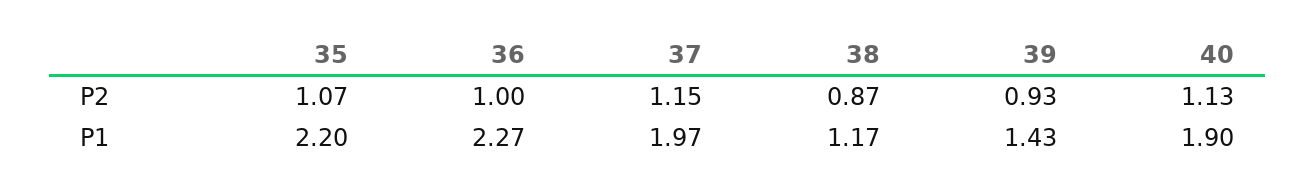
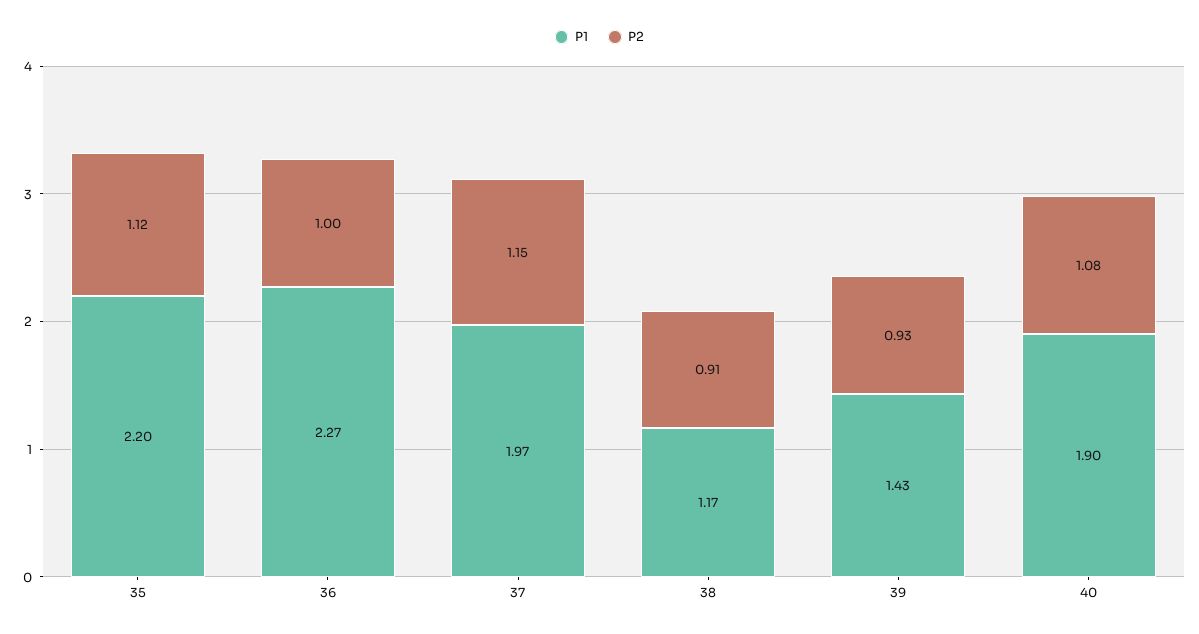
  {
    "P2": {
-     "35": 1.07,
+     "35": 1.12,
      "36": 1,
      "37": 1.15,
-     "38": 0.87,
+     "38": 0.91,
      "39": 0.93,
-     "40": 1.13
+     "40": 1.08
    },
    "P1": {
      "35": 2.2,
      "36": 2.27,
      "37": 1.97,
      "38": 1.17,
      "39": 1.43,
      "40": 1.9
    }
  }

